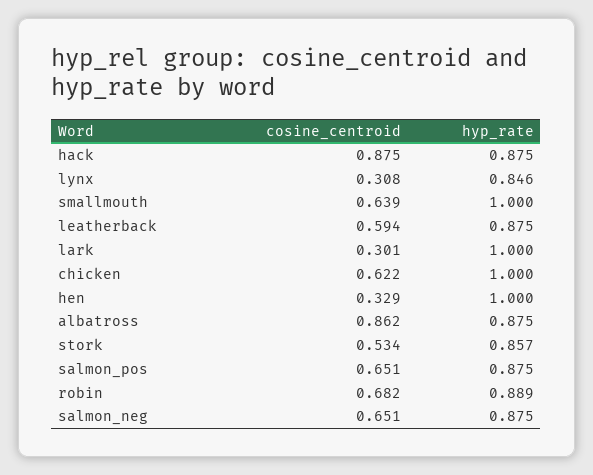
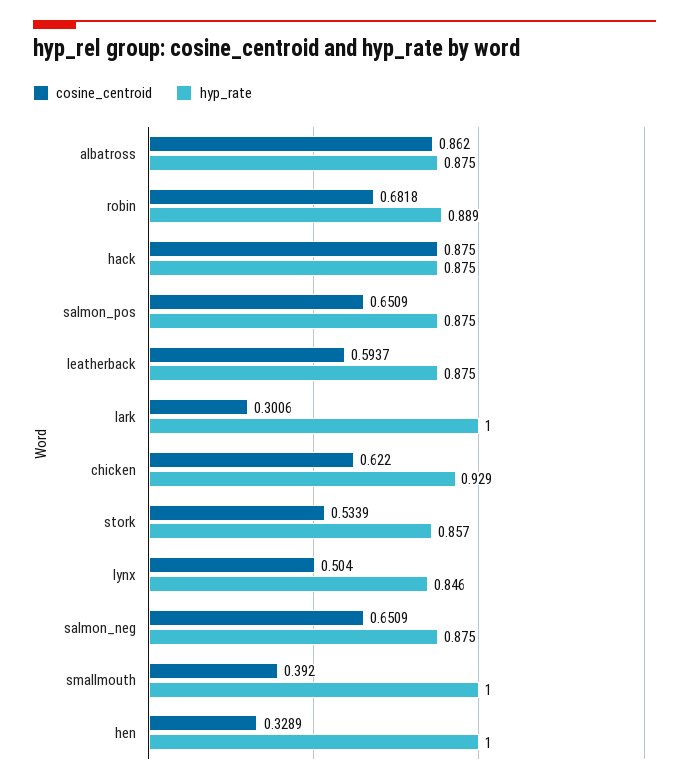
  {
    "cosine_centroid": {
      "hack": 0.875,
-     "lynx": 0.308,
+     "lynx": 0.504,
-     "smallmouth": 0.639,
+     "smallmouth": 0.392,
      "leatherback": 0.5937,
      "lark": 0.3006,
      "chicken": 0.622,
      "hen": 0.3289,
      "albatross": 0.862,
      "stork": 0.5339,
      "salmon_pos": 0.6509,
      "robin": 0.6818,
      "salmon_neg": 0.6509
    },
    "hyp_rate": {
      "hack": 0.875,
      "lynx": 0.846,
      "smallmouth": 1,
      "leatherback": 0.875,
      "lark": 1,
-     "chicken": 1,
+     "chicken": 0.929,
      "hen": 1,
      "albatross": 0.875,
      "stork": 0.857,
      "salmon_pos": 0.875,
      "robin": 0.889,
      "salmon_neg": 0.875
    }
  }

